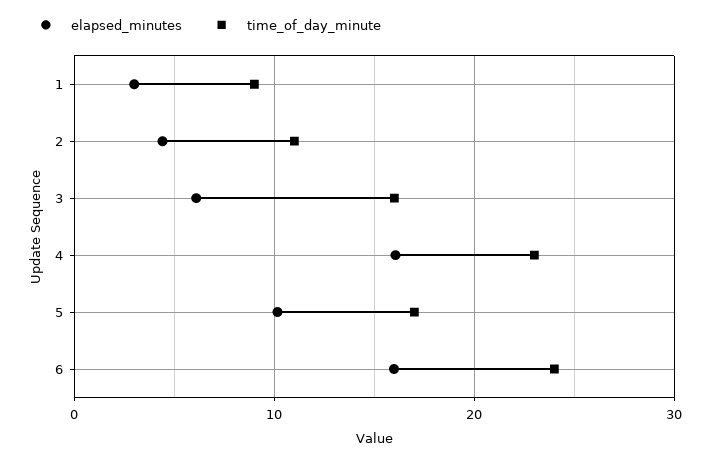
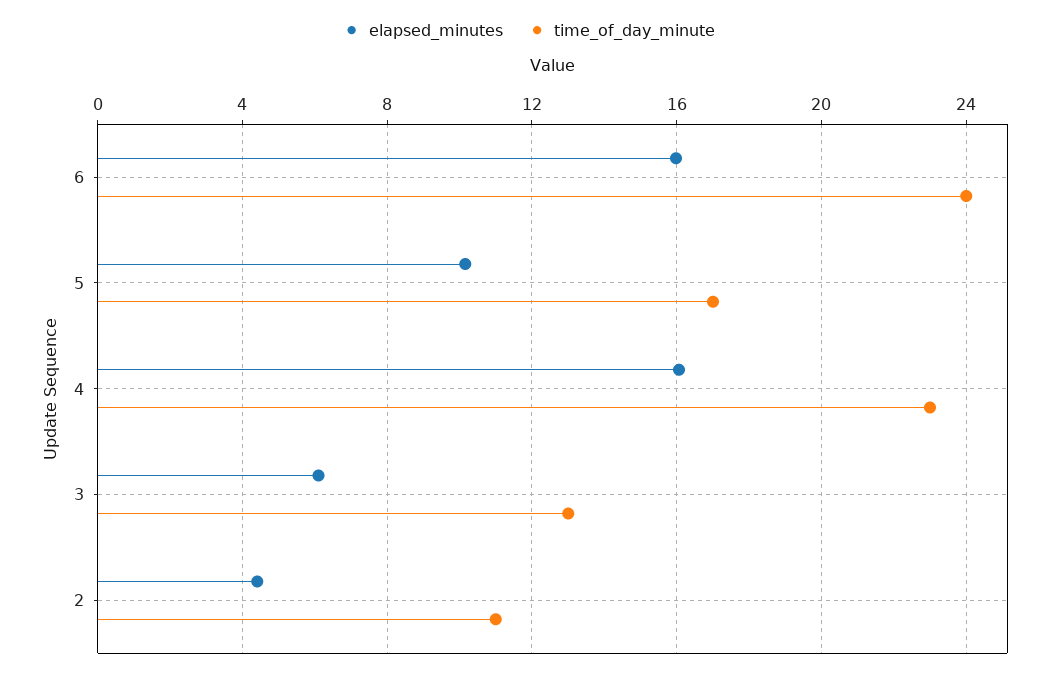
  {
    "elapsed_minutes": {
-     "1": 3,
      "2": 4.5,
      "3": 6,
      "4": 16,
      "5": 10,
      "6": 16
    },
    "time_of_day_minute": {
-     "1": 9,
      "2": 11,
-     "3": 16,
+     "3": 13,
      "4": 23,
      "5": 17,
      "6": 24
    }
  }

